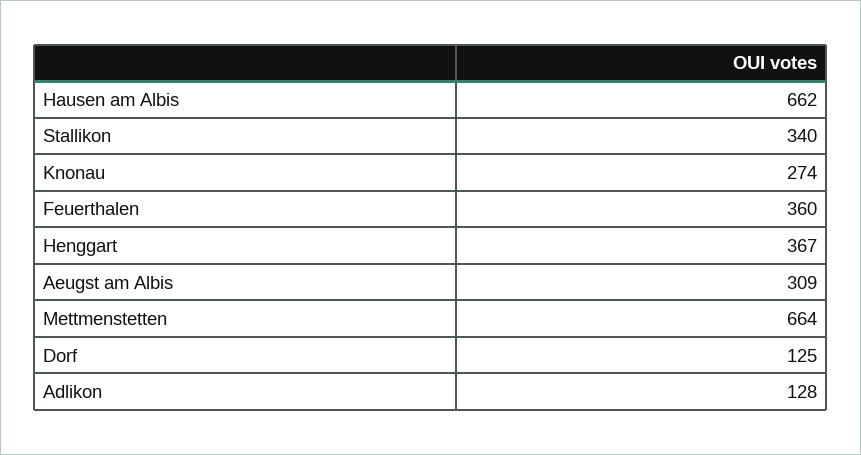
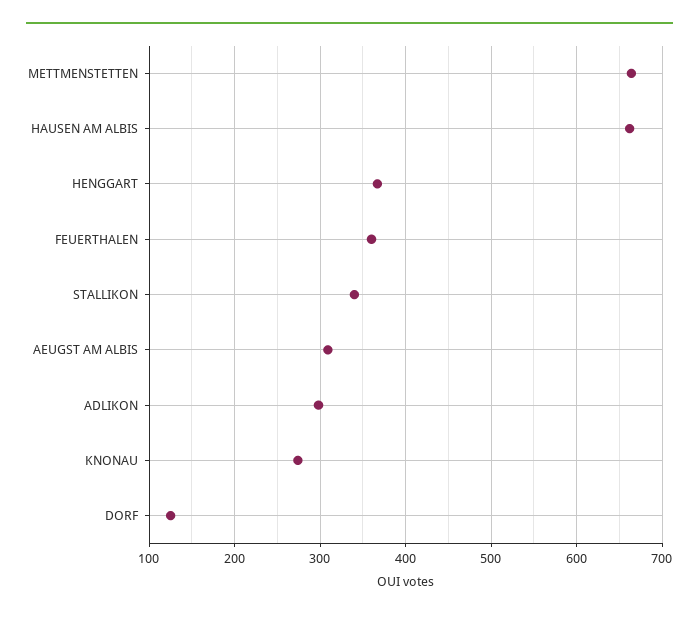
  {
    "Hausen am Albis": 662,
    "Stallikon": 340,
    "Knonau": 274,
    "Feuerthalen": 360,
    "Henggart": 367,
    "Aeugst am Albis": 309,
    "Mettmenstetten": 664,
    "Dorf": 125,
-   "Adlikon": 128
+   "Adlikon": 300
  }

